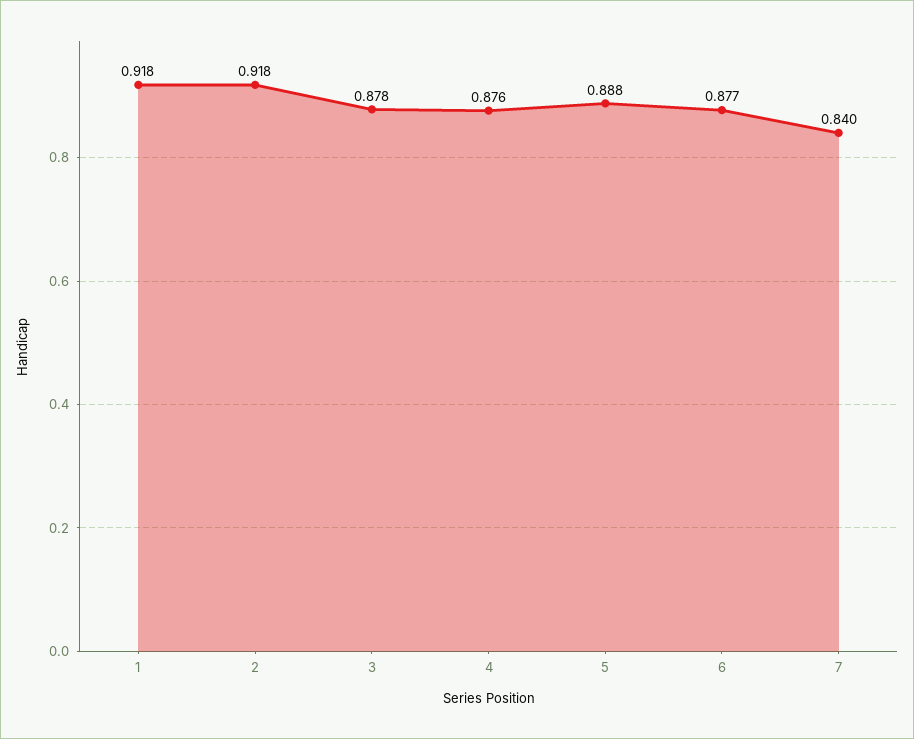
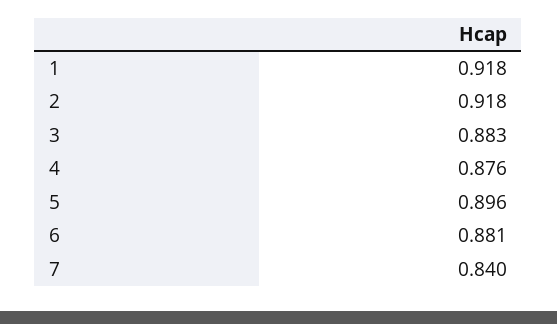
  {
    "1": 0.918,
    "2": 0.918,
-   "3": 0.878,
+   "3": 0.883,
    "4": 0.876,
-   "5": 0.888,
+   "5": 0.896,
-   "6": 0.877,
+   "6": 0.881,
    "7": 0.84
  }

